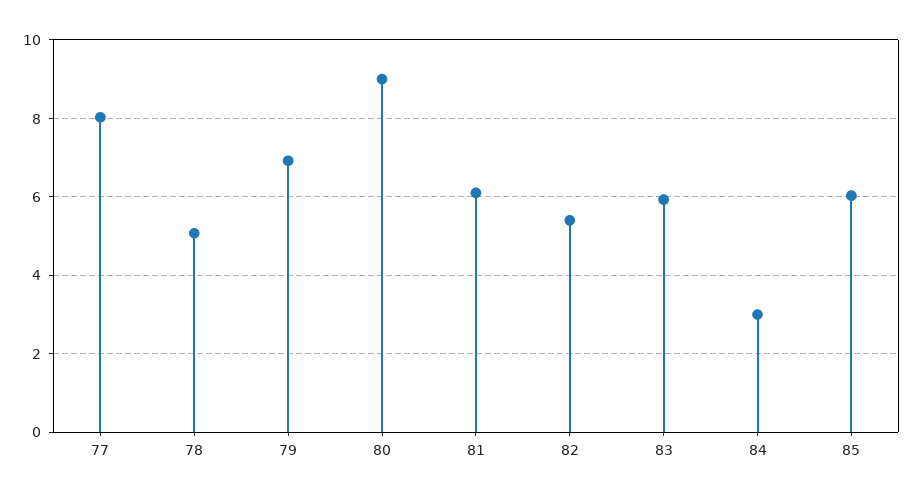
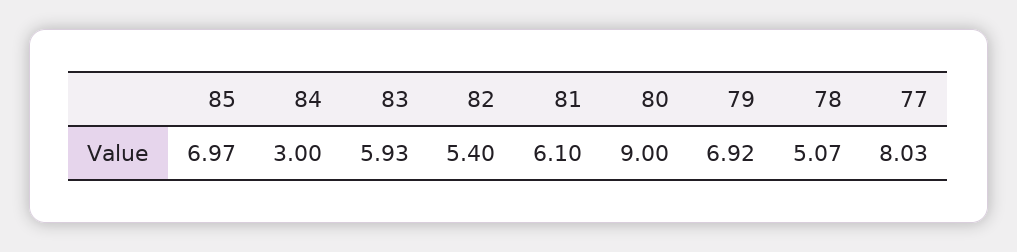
  {
    "77": 8.03,
    "78": 5.07,
    "79": 6.92,
    "80": 9,
    "81": 6.1,
    "82": 5.4,
    "83": 5.93,
    "84": 3,
-   "85": 6
+   "85": 6.97
  }

